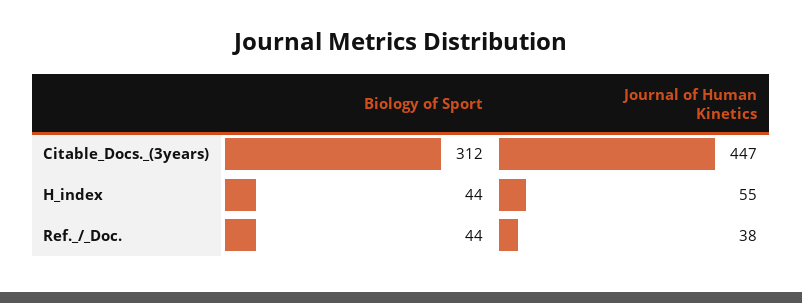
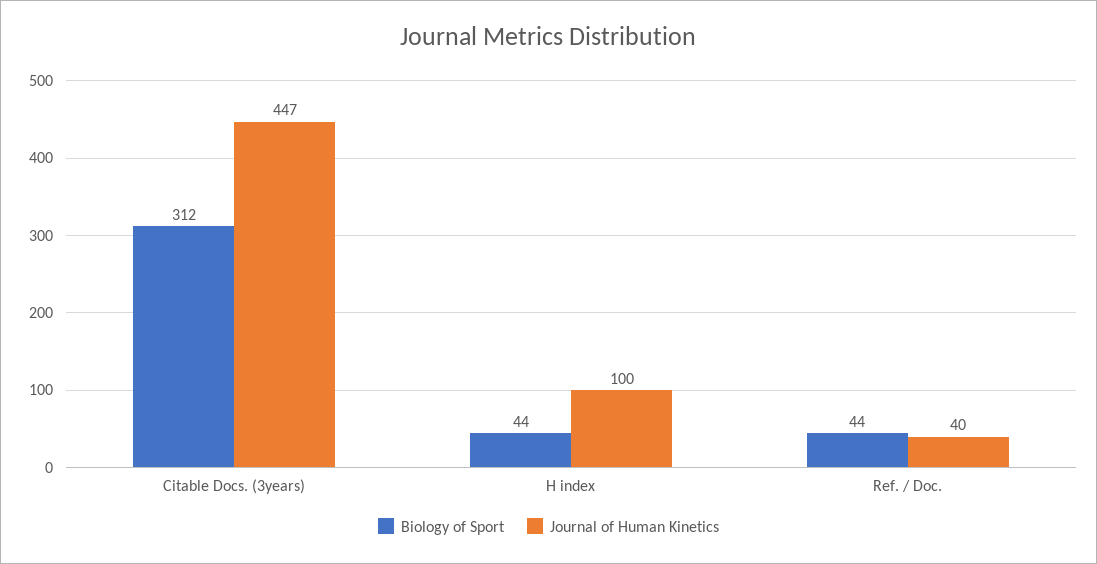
  {
    "Biology of Sport": {
      "Citable_Docs._(3years)": 312,
      "H_index": 44,
      "Ref._/_Doc.": 44
    },
    "Journal of Human Kinetics": {
      "Citable_Docs._(3years)": 447,
-     "H_index": 55,
+     "H_index": 100,
-     "Ref._/_Doc.": 38
+     "Ref._/_Doc.": 40
    }
  }

